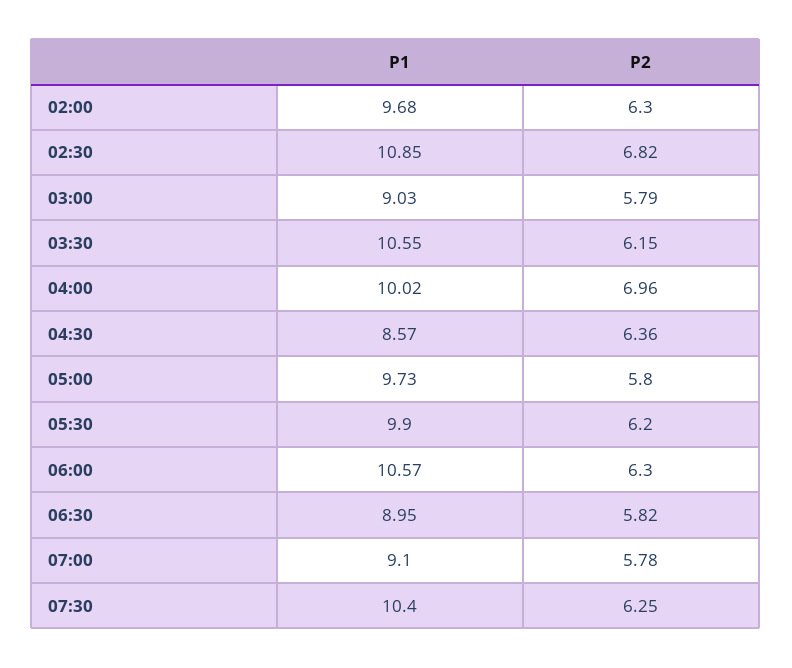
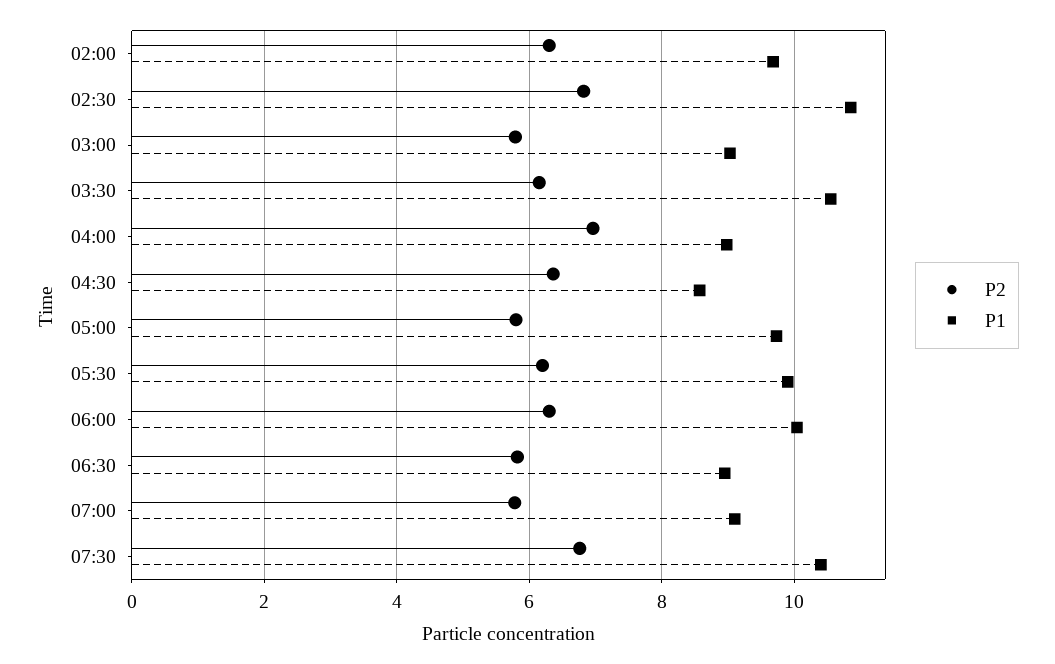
  {
    "P1": {
      "02:00": 9.68,
      "02:30": 10.85,
      "03:00": 9.03,
      "03:30": 10.55,
-     "04:00": 10.02,
+     "04:00": 9,
      "04:30": 8.57,
      "05:00": 9.73,
      "05:30": 9.9,
-     "06:00": 10.57,
+     "06:00": 10,
      "06:30": 8.95,
      "07:00": 9.1,
      "07:30": 10.4
    },
    "P2": {
      "02:00": 6.3,
      "02:30": 6.82,
      "03:00": 5.79,
      "03:30": 6.15,
      "04:00": 6.96,
      "04:30": 6.36,
      "05:00": 5.8,
      "05:30": 6.2,
      "06:00": 6.3,
      "06:30": 5.82,
      "07:00": 5.78,
-     "07:30": 6.25
+     "07:30": 6.8
    }
  }

